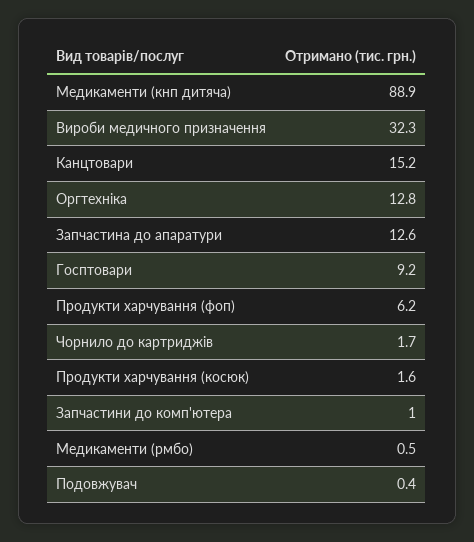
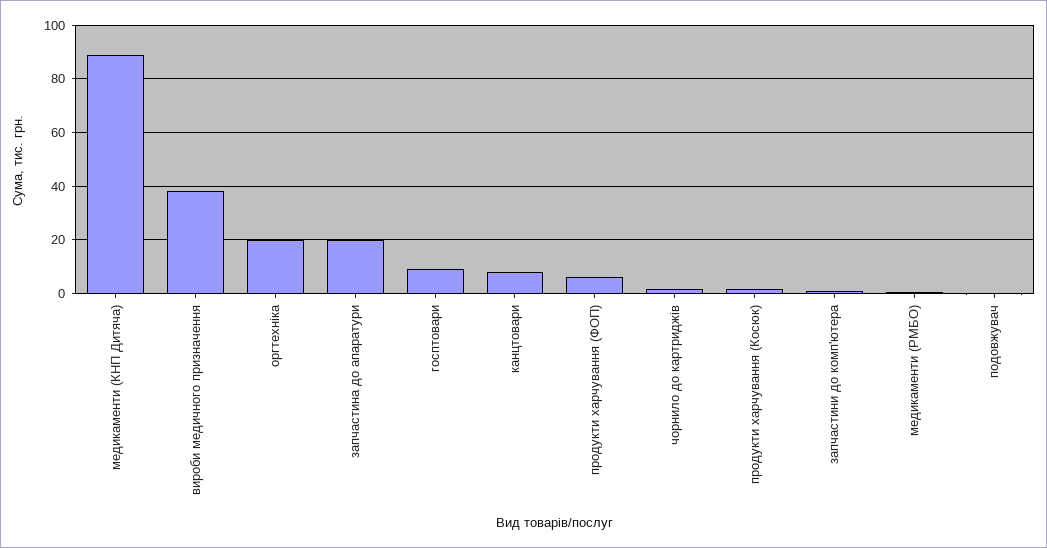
  {
    "Медикаменти (кнп дитяча)": 88.9,
-   "Вироби медичного призначення": 32.3,
+   "Вироби медичного призначення": 37.5,
-   "Канцтовари": 15.2,
+   "Канцтовари": 7.5,
-   "Оргтехніка": 12.8,
+   "Оргтехніка": 20,
-   "Запчастина до апаратури": 12.6,
+   "Запчастина до апаратури": 20,
    "Госптовари": 9.2,
    "Продукти харчування (фоп)": 6.2,
    "Чорнило до картриджів": 1.7,
    "Продукти харчування (косюк)": 1.6,
    "Запчастини до комп'ютера": 1,
    "Медикаменти (рмбо)": 0.5,
    "Подовжувач": 0.4
  }

